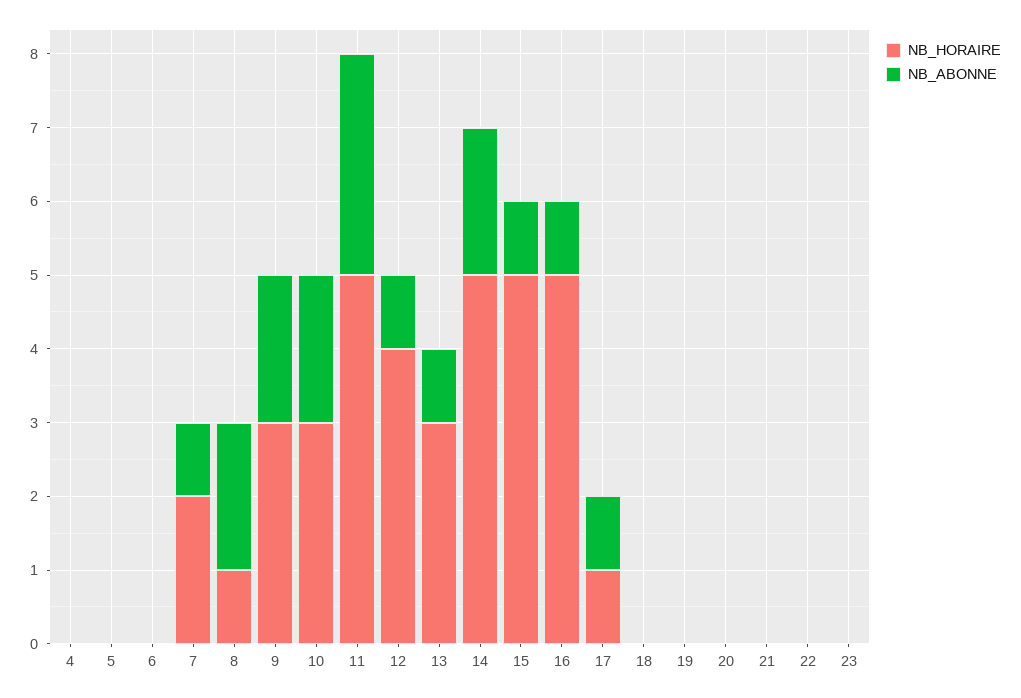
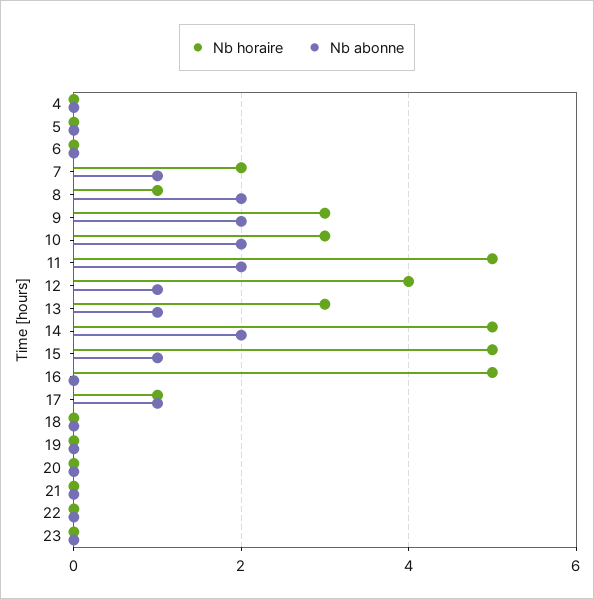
  {
    "NB_HORAIRE": {
      "4": 0,
      "5": 0,
      "6": 0,
      "7": 2,
      "8": 1,
      "9": 3,
      "10": 3,
      "11": 5,
      "12": 4,
      "13": 3,
      "14": 5,
      "15": 5,
      "16": 5,
      "17": 1,
      "18": 0,
      "19": 0,
      "20": 0,
      "21": 0,
      "22": 0,
      "23": 0
    },
    "NB_ABONNE": {
      "4": 0,
      "5": 0,
      "6": 0,
      "7": 1,
      "8": 2,
      "9": 2,
      "10": 2,
-     "11": 3,
+     "11": 2,
      "12": 1,
      "13": 1,
      "14": 2,
      "15": 1,
-     "16": 1,
+     "16": 0,
      "17": 1,
      "18": 0,
      "19": 0,
      "20": 0,
      "21": 0,
      "22": 0,
      "23": 0
    }
  }

